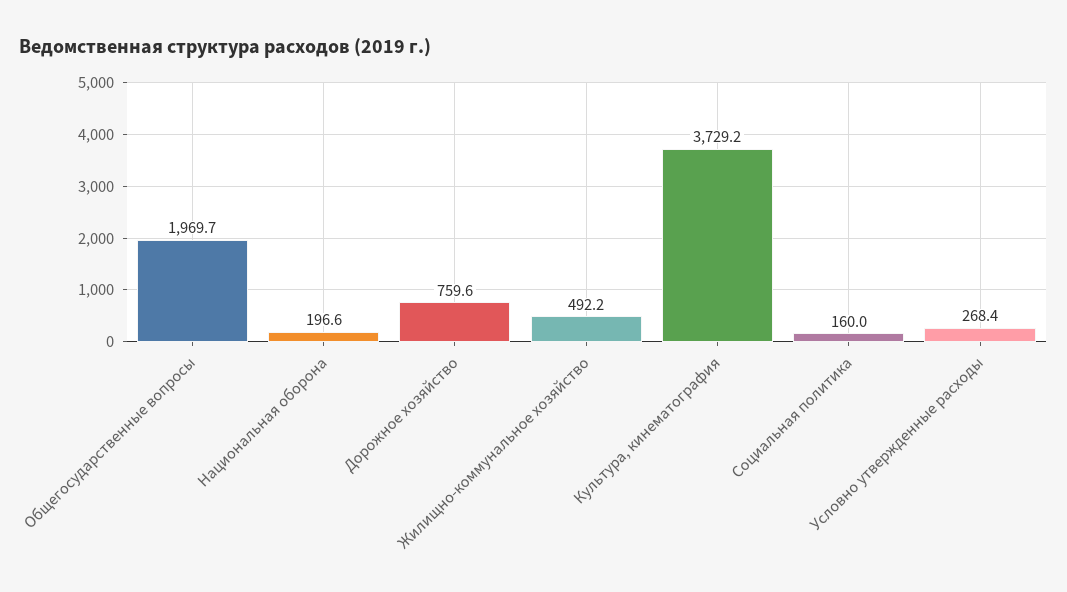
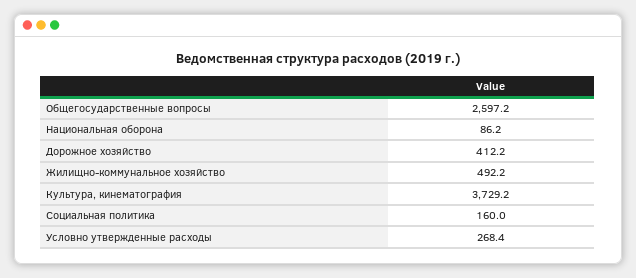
  {
-   "Общегосударственные вопросы": 1969.7,
+   "Общегосударственные вопросы": 2597.2,
-   "Национальная оборона": 196.6,
+   "Национальная оборона": 86.2,
-   "Дорожное хозяйство": 759.6,
+   "Дорожное хозяйство": 412.2,
    "Жилищно-коммунальное хозяйство": 492.2,
    "Культура, кинематография": 3729.2,
    "Социальная политика": 160,
    "Условно утвержденные расходы": 268.4
  }

